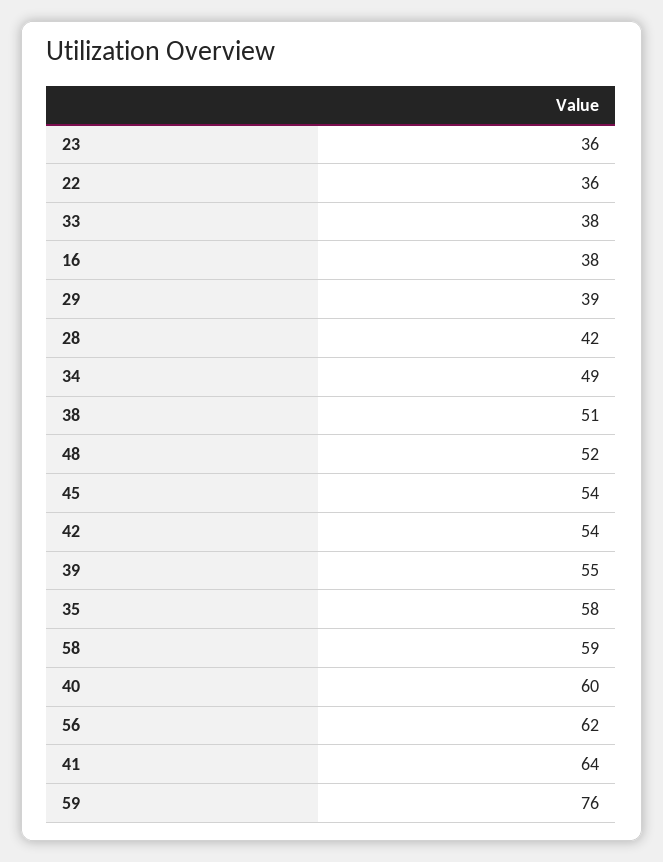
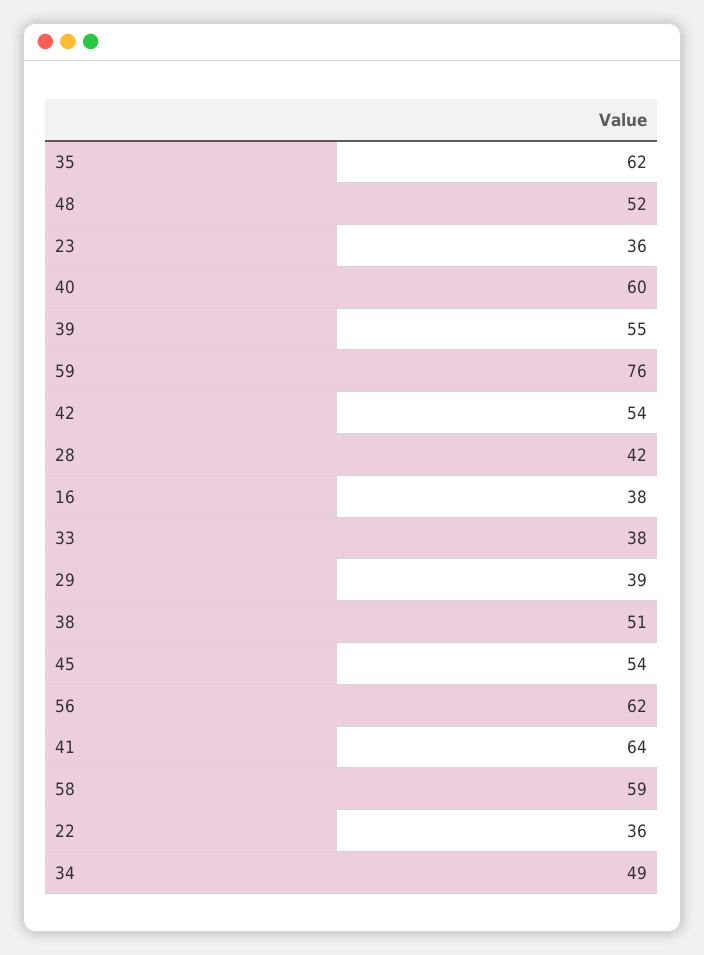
  {
    "23": 36,
    "22": 36,
    "33": 38,
    "16": 38,
    "29": 39,
    "28": 42,
    "34": 49,
    "38": 51,
    "48": 52,
    "45": 54,
    "42": 54,
    "39": 55,
-   "35": 58,
+   "35": 62,
    "58": 59,
    "40": 60,
    "56": 62,
    "41": 64,
    "59": 76
  }

